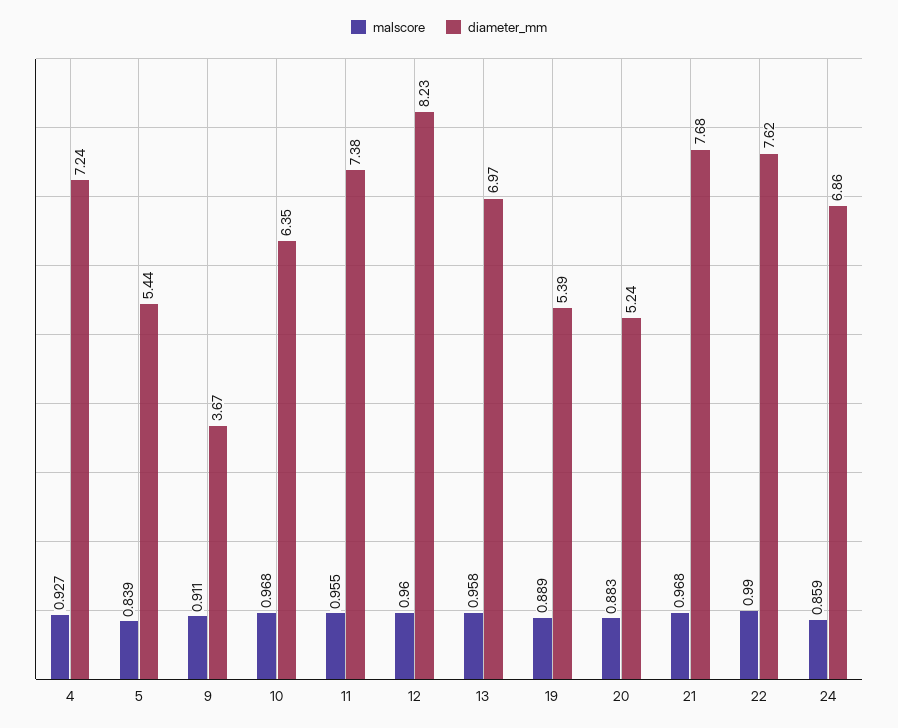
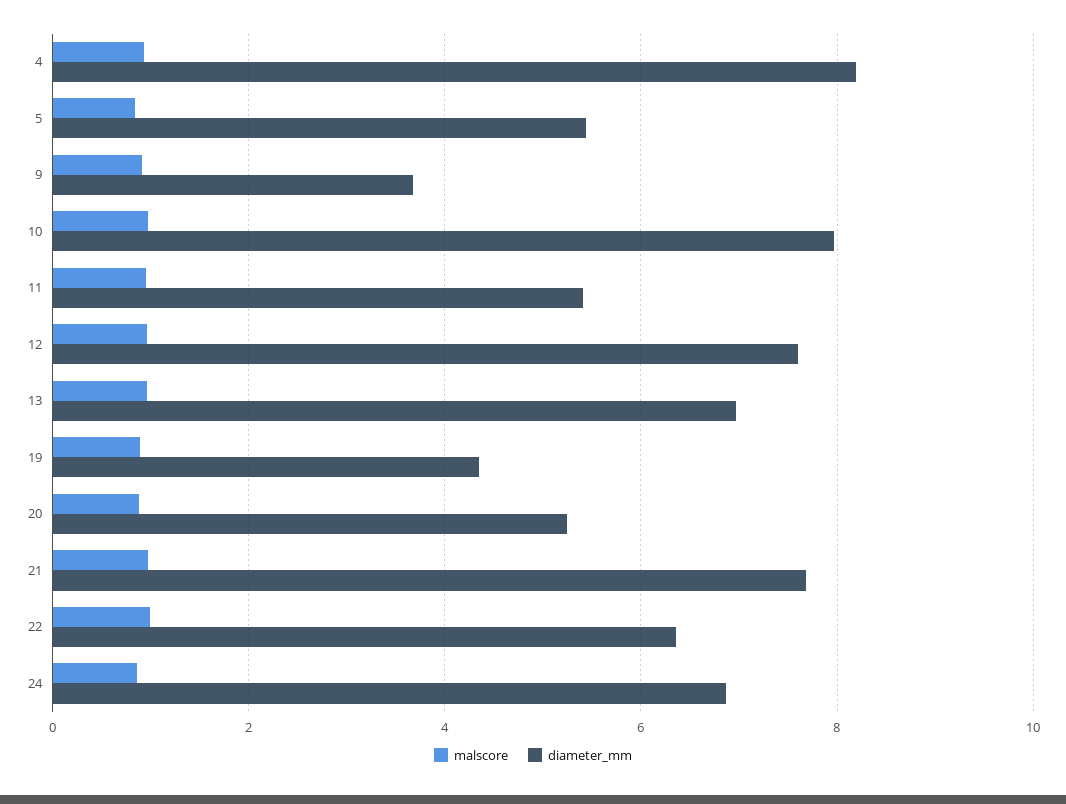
  {
    "malscore": {
      "4": 0.927,
      "5": 0.839,
      "9": 0.911,
      "10": 0.968,
      "11": 0.955,
      "12": 0.96,
      "13": 0.958,
      "19": 0.889,
      "20": 0.883,
      "21": 0.968,
      "22": 0.99,
      "24": 0.859
    },
    "diameter_mm": {
-     "4": 7.24,
+     "4": 8.2,
      "5": 5.44,
      "9": 3.67,
-     "10": 6.35,
+     "10": 8,
-     "11": 7.38,
+     "11": 5.4,
-     "12": 8.23,
+     "12": 7.6,
      "13": 6.97,
-     "19": 5.39,
+     "19": 4.4,
      "20": 5.24,
      "21": 7.68,
-     "22": 7.62,
+     "22": 6.4,
      "24": 6.86
    }
  }

